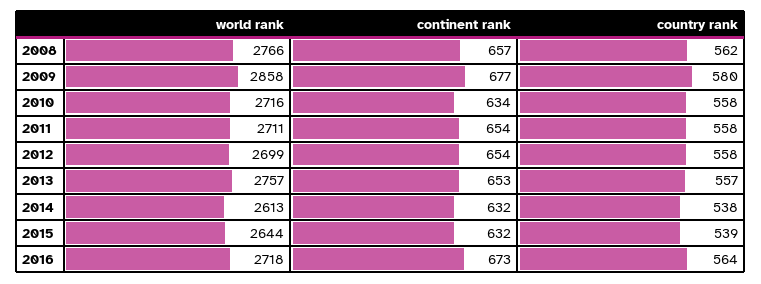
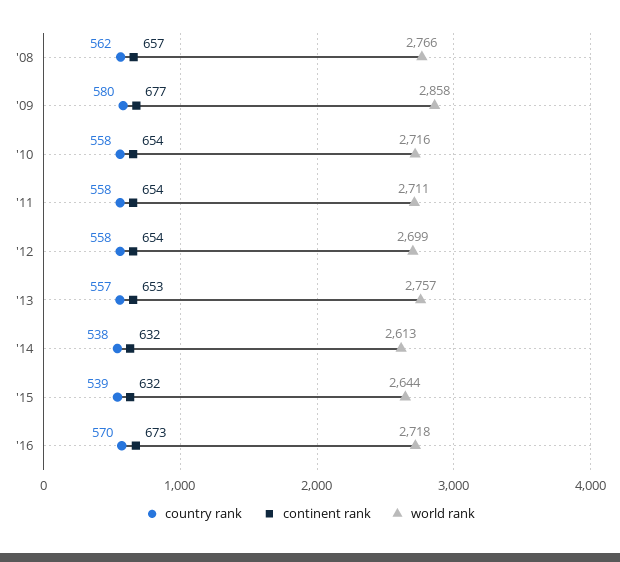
  {
    "world rank": {
      "2008": 2766,
      "2009": 2858,
      "2010": 2716,
      "2011": 2711,
      "2012": 2699,
      "2013": 2757,
      "2014": 2613,
      "2015": 2644,
      "2016": 2718
    },
    "continent rank": {
      "2008": 657,
      "2009": 677,
-     "2010": 634,
+     "2010": 654,
      "2011": 654,
      "2012": 654,
      "2013": 653,
      "2014": 632,
      "2015": 632,
      "2016": 673
    },
    "country rank": {
      "2008": 562,
      "2009": 580,
      "2010": 558,
      "2011": 558,
      "2012": 558,
      "2013": 557,
      "2014": 538,
      "2015": 539,
-     "2016": 564
+     "2016": 570
    }
  }

